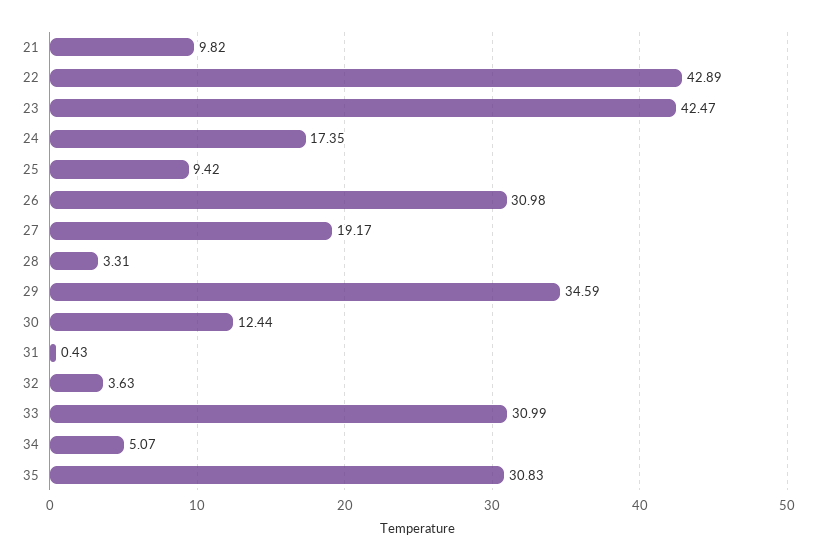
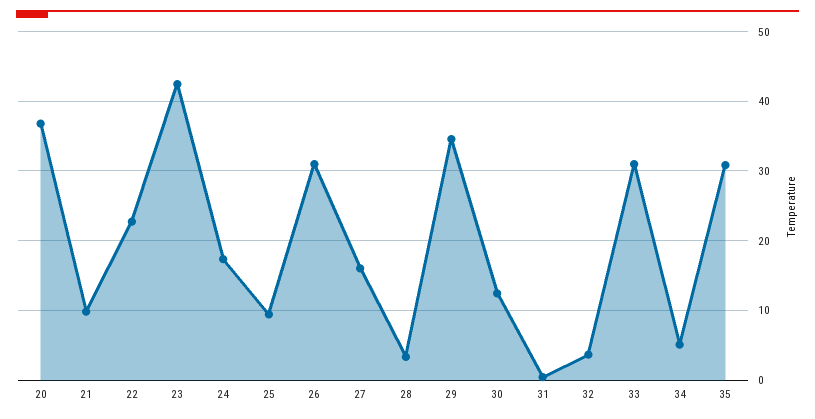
  {
    "21": 9.82,
-   "22": 42.89,
+   "22": 23,
    "23": 42.47,
    "24": 17.35,
    "25": 9.42,
    "26": 30.98,
-   "27": 19.17,
+   "27": 16,
    "28": 3.31,
    "29": 34.59,
    "30": 12.44,
    "31": 0.43,
    "32": 3.63,
    "33": 30.99,
    "34": 5.07,
-   "35": 30.83
+   "35": 30.83,
+   "20": 37
  }

